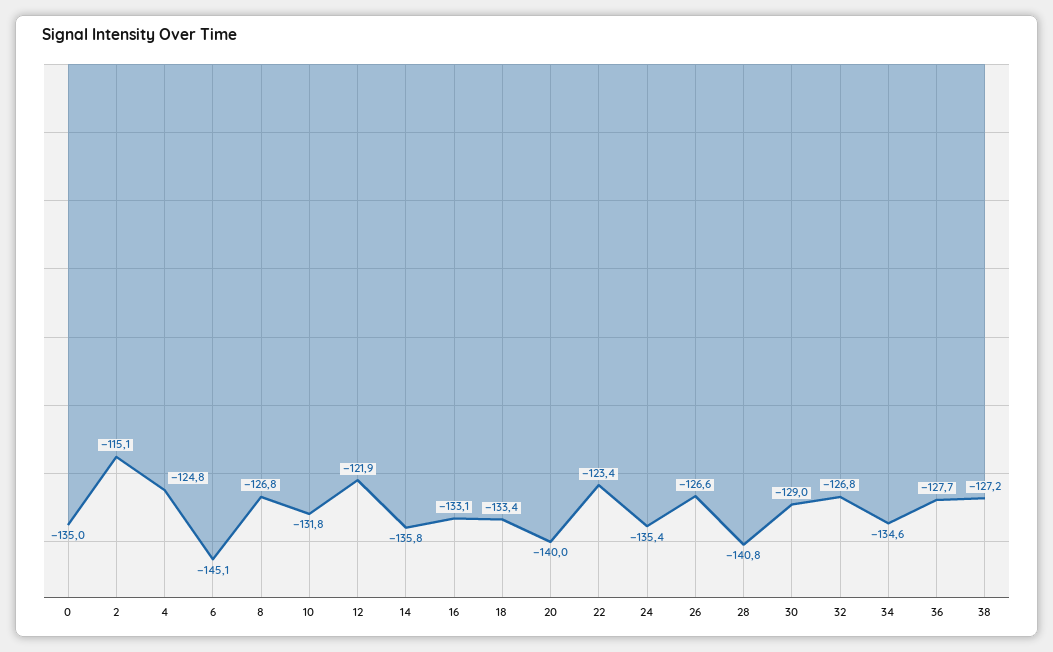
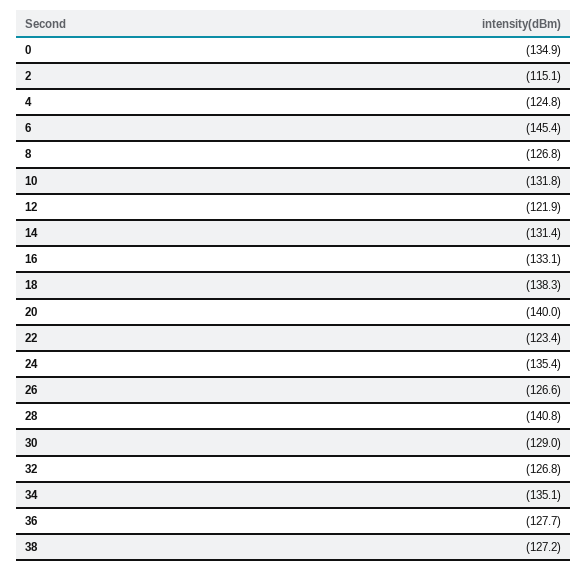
  {
-   "0": -135,
+   "0": -134.9,
    "2": -115.1,
    "4": -124.8,
-   "6": -145.1,
+   "6": -145.4,
    "8": -126.8,
    "10": -131.8,
    "12": -121.9,
-   "14": -135.8,
+   "14": -131.4,
    "16": -133.1,
-   "18": -133.4,
+   "18": -138.3,
    "20": -140,
    "22": -123.4,
    "24": -135.4,
    "26": -126.6,
    "28": -140.8,
    "30": -129,
    "32": -126.8,
-   "34": -134.6,
+   "34": -135.1,
    "36": -127.7,
    "38": -127.2
  }

